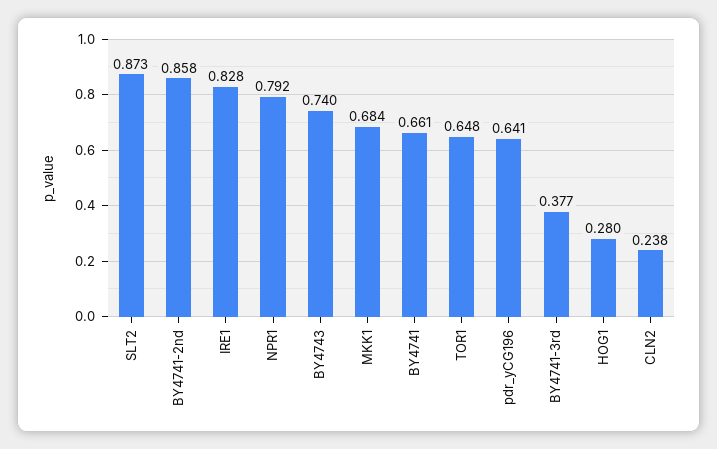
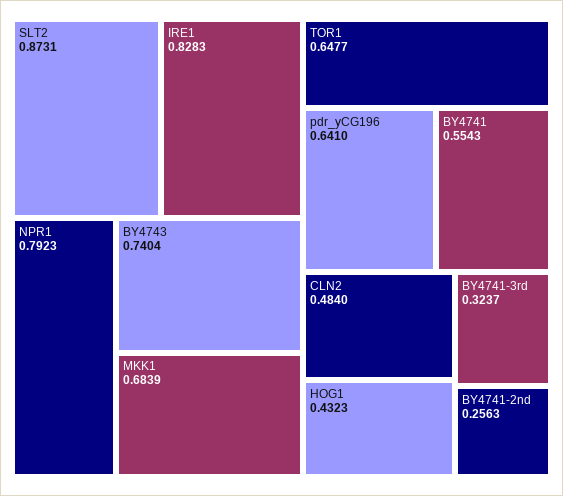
  {
    "SLT2": 0.8731,
-   "BY4741-2nd": 0.858,
+   "BY4741-2nd": 0.2563,
    "IRE1": 0.8283,
    "NPR1": 0.7923,
    "BY4743": 0.7404,
    "MKK1": 0.6839,
-   "BY4741": 0.661,
+   "BY4741": 0.5543,
    "TOR1": 0.6477,
    "pdr_yCG196": 0.641,
-   "BY4741-3rd": 0.377,
+   "BY4741-3rd": 0.3237,
-   "HOG1": 0.28,
+   "HOG1": 0.4323,
-   "CLN2": 0.238
+   "CLN2": 0.484
  }

